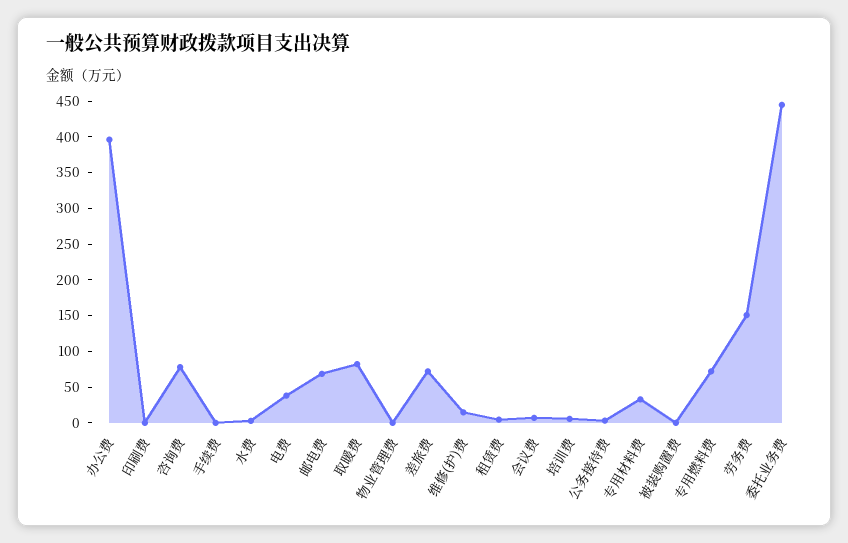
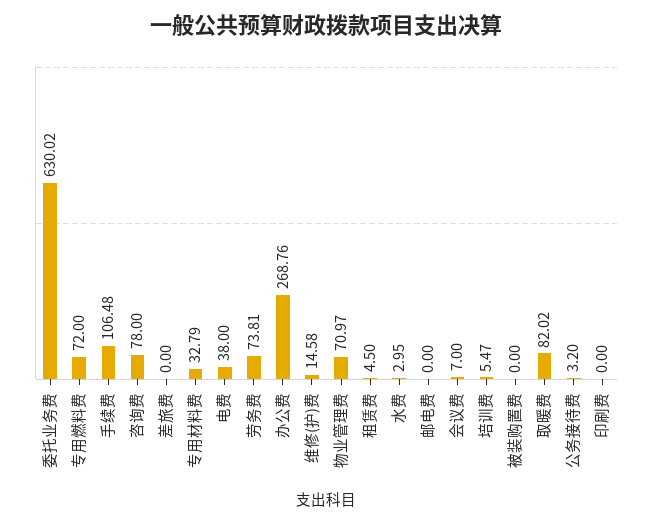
  {
-   "办公费": 400,
+   "办公费": 268.76,
    "印刷费": 0,
    "咨询费": 78,
-   "手续费": 0,
+   "手续费": 106.48,
    "水费": 2.95,
    "电费": 38,
-   "邮电费": 75,
+   "邮电费": 0,
    "取暖费": 82.02,
-   "物业管理费": 0,
+   "物业管理费": 70.97,
-   "差旅费": 75,
+   "差旅费": 0,
    "维修(护)费": 14.58,
    "租赁费": 4.5,
    "会议费": 7,
    "培训费": 5.47,
    "公务接待费": 3.2,
    "专用材料费": 32.79,
    "被装购置费": 0,
    "专用燃料费": 72,
-   "劳务费": 150,
+   "劳务费": 73.81,
-   "委托业务费": 450
+   "委托业务费": 630.02
  }

